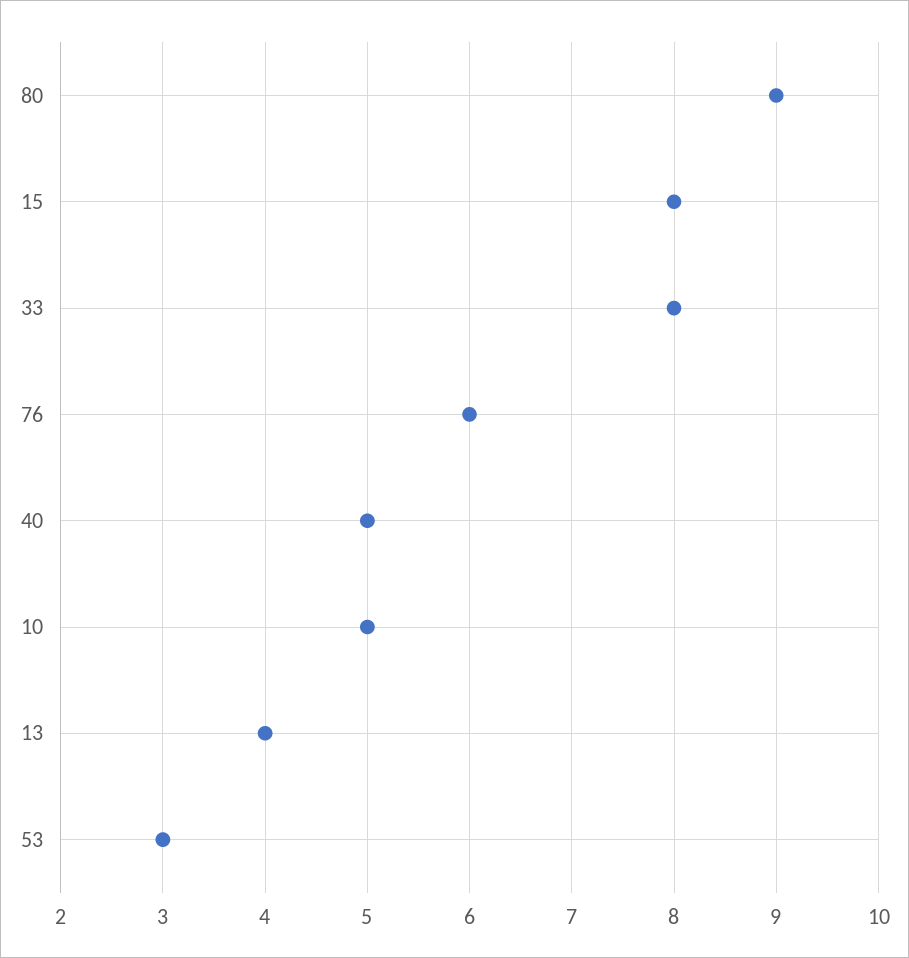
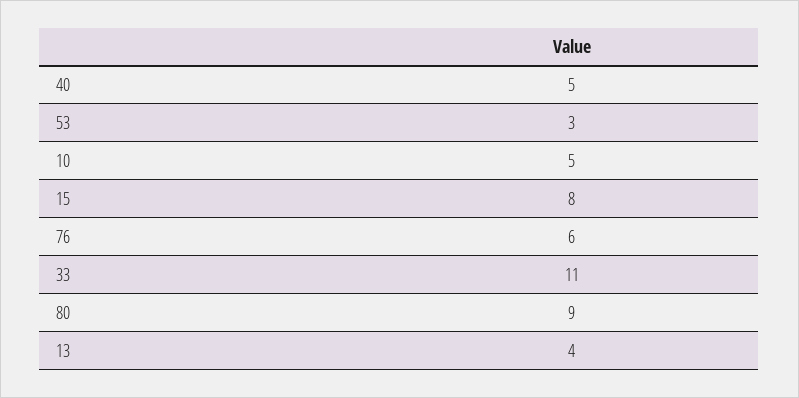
  {
    "80": 9,
    "15": 8,
-   "33": 8,
+   "33": 11,
    "76": 6,
    "40": 5,
    "10": 5,
    "13": 4,
    "53": 3
  }

